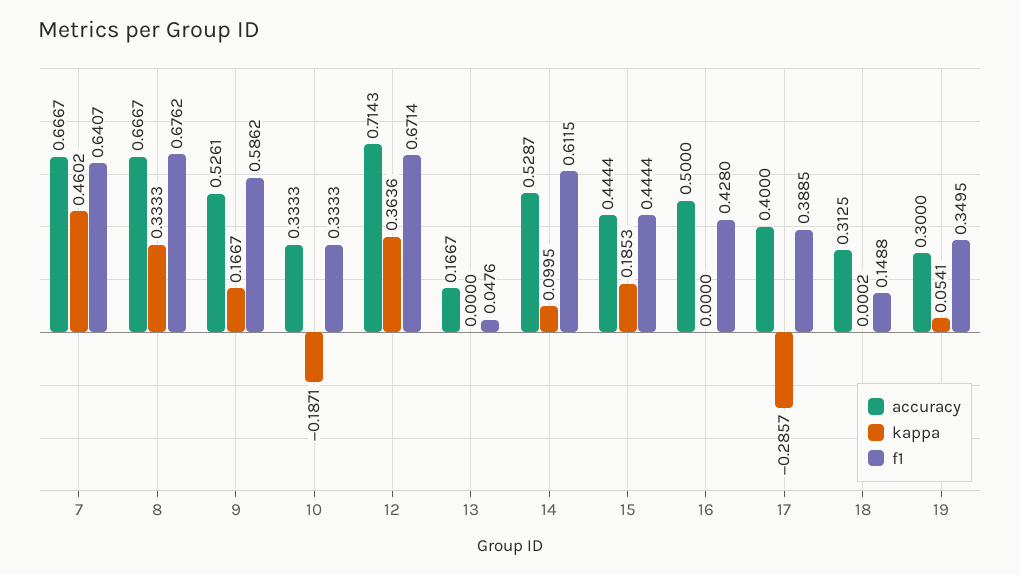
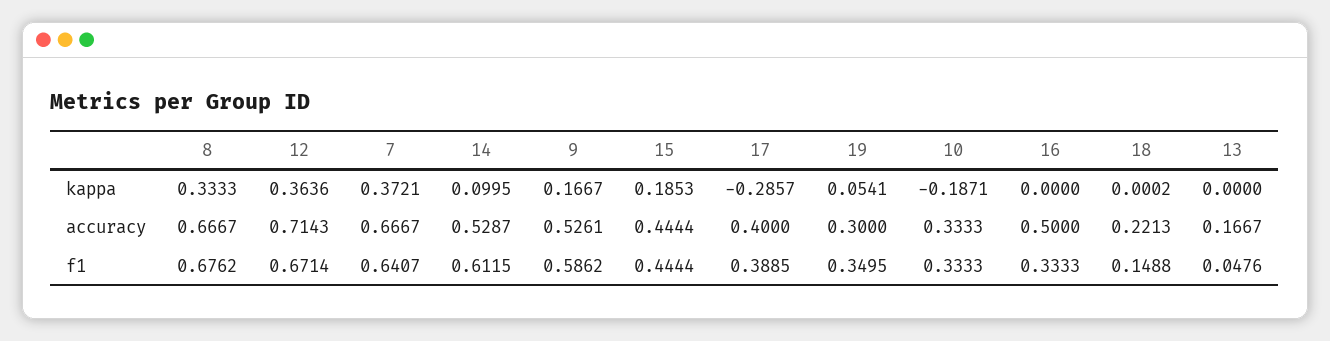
  {
    "accuracy": {
      "7": 0.6667,
      "8": 0.6667,
      "9": 0.5261,
      "10": 0.3333,
      "12": 0.7143,
      "13": 0.1667,
      "14": 0.5287,
      "15": 0.4444,
      "16": 0.5,
      "17": 0.4,
-     "18": 0.3125,
+     "18": 0.2213,
      "19": 0.3
    },
    "kappa": {
-     "7": 0.4602,
+     "7": 0.3721,
      "8": 0.3333,
      "9": 0.1667,
      "10": -0.1871,
      "12": 0.3636,
      "13": 0,
      "14": 0.0995,
      "15": 0.1853,
      "16": 0,
      "17": -0.2857,
      "18": 0.0002,
      "19": 0.0541
    },
    "f1": {
      "7": 0.6407,
      "8": 0.6762,
      "9": 0.5862,
      "10": 0.3333,
      "12": 0.6714,
      "13": 0.0476,
      "14": 0.6115,
      "15": 0.4444,
-     "16": 0.428,
+     "16": 0.3333,
      "17": 0.3885,
      "18": 0.1488,
      "19": 0.3495
    }
  }

